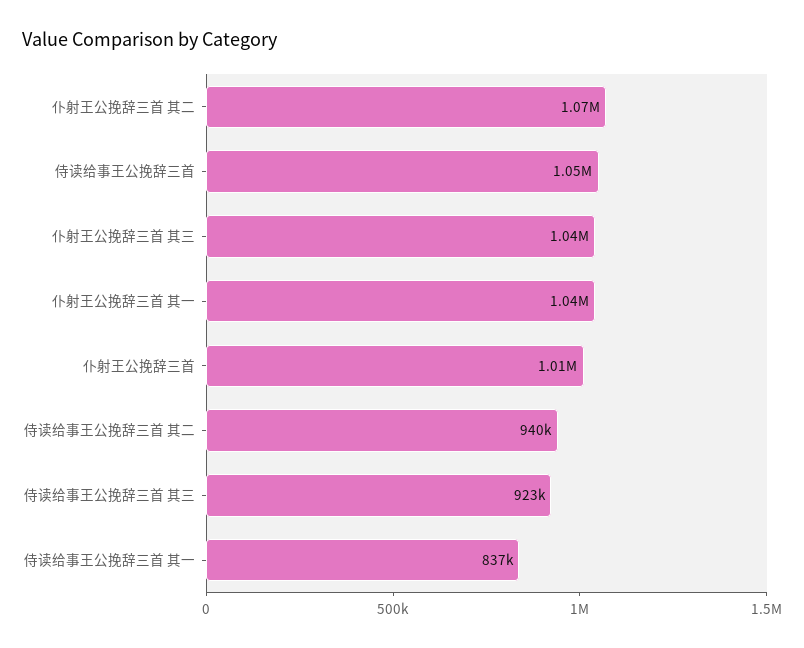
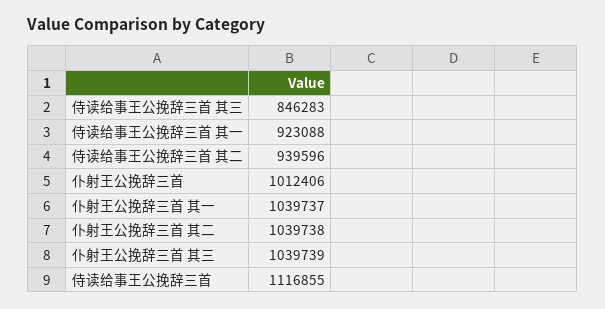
  {
-   "仆射王公挽辞三首 其二": 1070000,
+   "仆射王公挽辞三首 其二": 1039738,
-   "侍读给事王公挽辞三首": 1050000,
+   "侍读给事王公挽辞三首": 1116855,
    "仆射王公挽辞三首 其三": 1039739,
    "仆射王公挽辞三首 其一": 1039737,
    "仆射王公挽辞三首": 1012406,
    "侍读给事王公挽辞三首 其二": 939596,
-   "侍读给事王公挽辞三首 其三": 923000,
+   "侍读给事王公挽辞三首 其三": 846283,
-   "侍读给事王公挽辞三首 其一": 837000
+   "侍读给事王公挽辞三首 其一": 923088
  }

